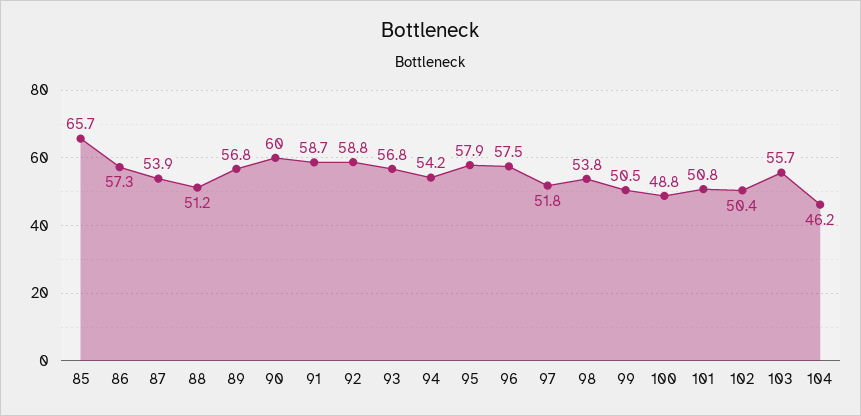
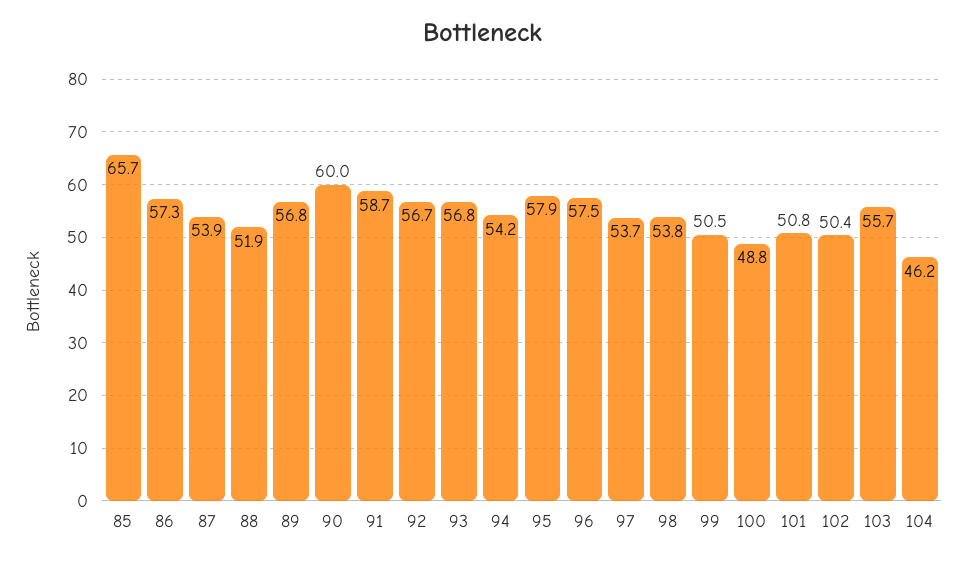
  {
    "85": 65.7,
    "86": 57.3,
    "87": 53.9,
-   "88": 51.2,
+   "88": 51.9,
    "89": 56.8,
    "90": 60,
    "91": 58.7,
-   "92": 58.8,
+   "92": 56.7,
    "93": 56.8,
    "94": 54.2,
    "95": 57.9,
    "96": 57.5,
-   "97": 51.8,
+   "97": 53.7,
    "98": 53.8,
    "99": 50.5,
    "100": 48.8,
    "101": 50.8,
    "102": 50.4,
    "103": 55.7,
    "104": 46.2
  }

